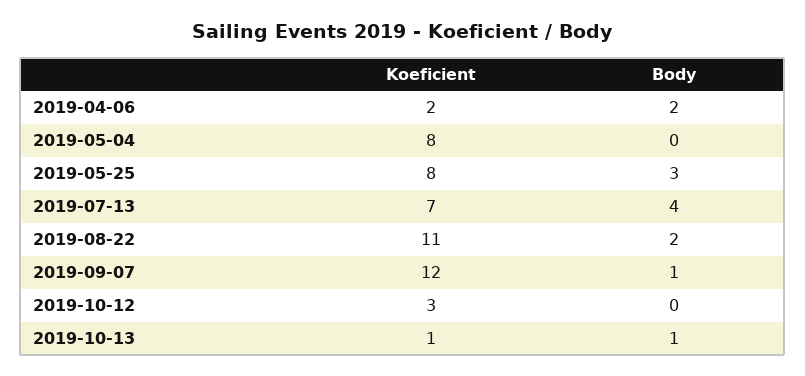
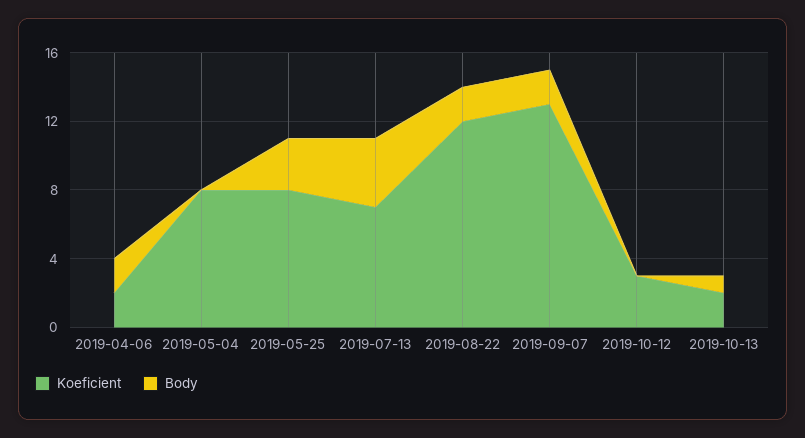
  {
    "Koeficient": {
      "2019-04-06": 2,
      "2019-05-04": 8,
      "2019-05-25": 8,
      "2019-07-13": 7,
-     "2019-08-22": 11,
+     "2019-08-22": 12,
-     "2019-09-07": 12,
+     "2019-09-07": 13,
      "2019-10-12": 3,
-     "2019-10-13": 1
+     "2019-10-13": 2
    },
    "Body": {
      "2019-04-06": 2,
      "2019-05-04": 0,
      "2019-05-25": 3,
      "2019-07-13": 4,
      "2019-08-22": 2,
-     "2019-09-07": 1,
+     "2019-09-07": 2,
      "2019-10-12": 0,
      "2019-10-13": 1
    }
  }

